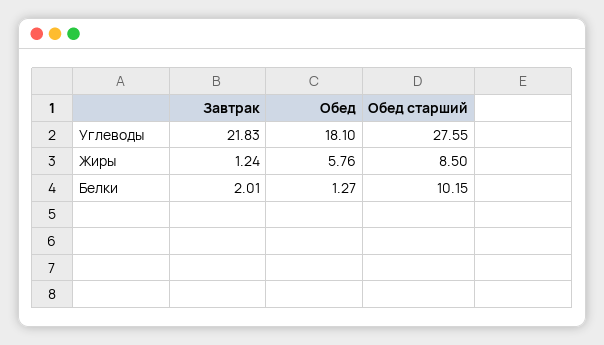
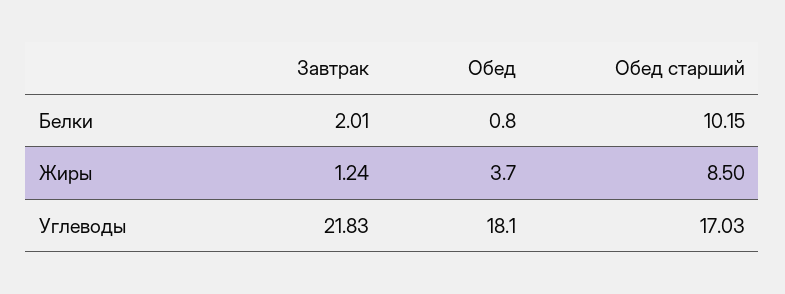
  {
    "Завтрак": {
      "Углеводы": 21.83,
      "Жиры": 1.24,
      "Белки": 2.01
    },
    "Обед": {
      "Углеводы": 18.1,
-     "Жиры": 5.76,
+     "Жиры": 3.7,
-     "Белки": 1.27
+     "Белки": 0.8
    },
    "Обед старший": {
-     "Углеводы": 27.55,
+     "Углеводы": 17.03,
      "Жиры": 8.5,
      "Белки": 10.15
    }
  }

